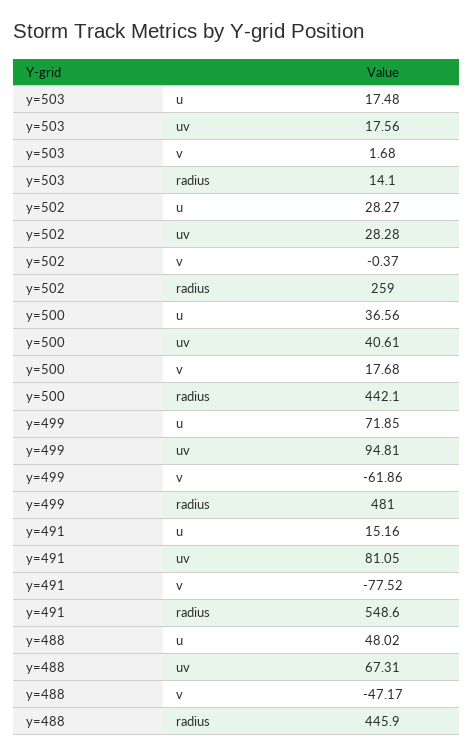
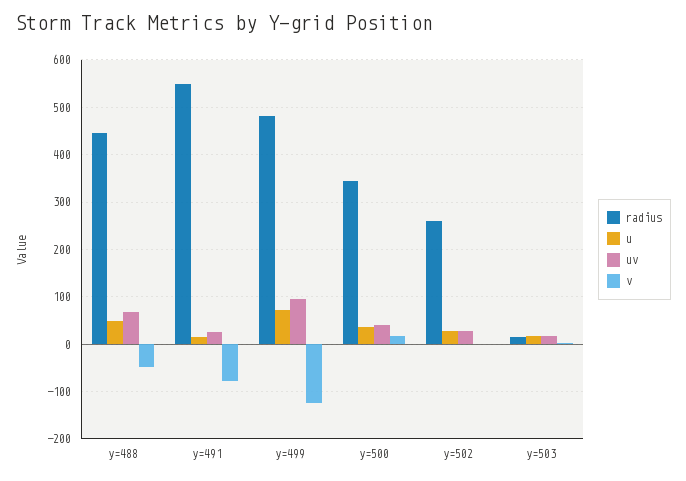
  {
    "u": {
      "y=503": 17.48,
      "y=502": 28.27,
      "y=500": 36.56,
      "y=499": 71.85,
      "y=491": 15.16,
      "y=488": 48.02
    },
    "uv": {
      "y=503": 17.56,
      "y=502": 28.28,
      "y=500": 40.61,
      "y=499": 94.81,
-     "y=491": 81.05,
+     "y=491": 20,
      "y=488": 67.31
    },
    "v": {
      "y=503": 1.68,
      "y=502": -0.37,
      "y=500": 17.68,
-     "y=499": -61.86,
+     "y=499": -120,
      "y=491": -77.52,
      "y=488": -47.17
    },
    "radius": {
      "y=503": 14.1,
      "y=502": 259,
-     "y=500": 442.1,
+     "y=500": 340,
      "y=499": 481,
      "y=491": 548.6,
      "y=488": 445.9
    }
  }

